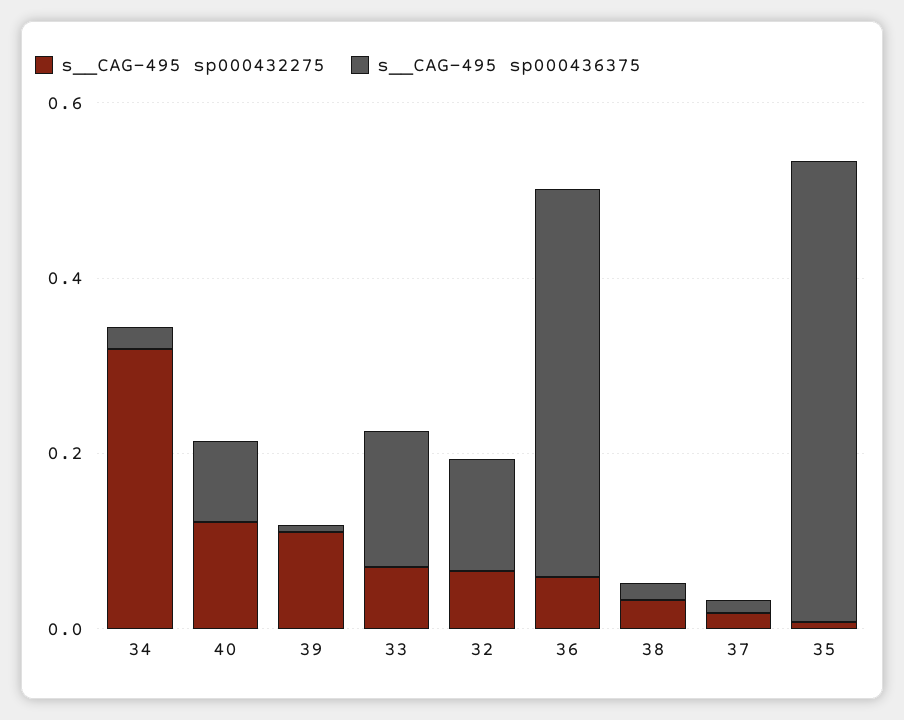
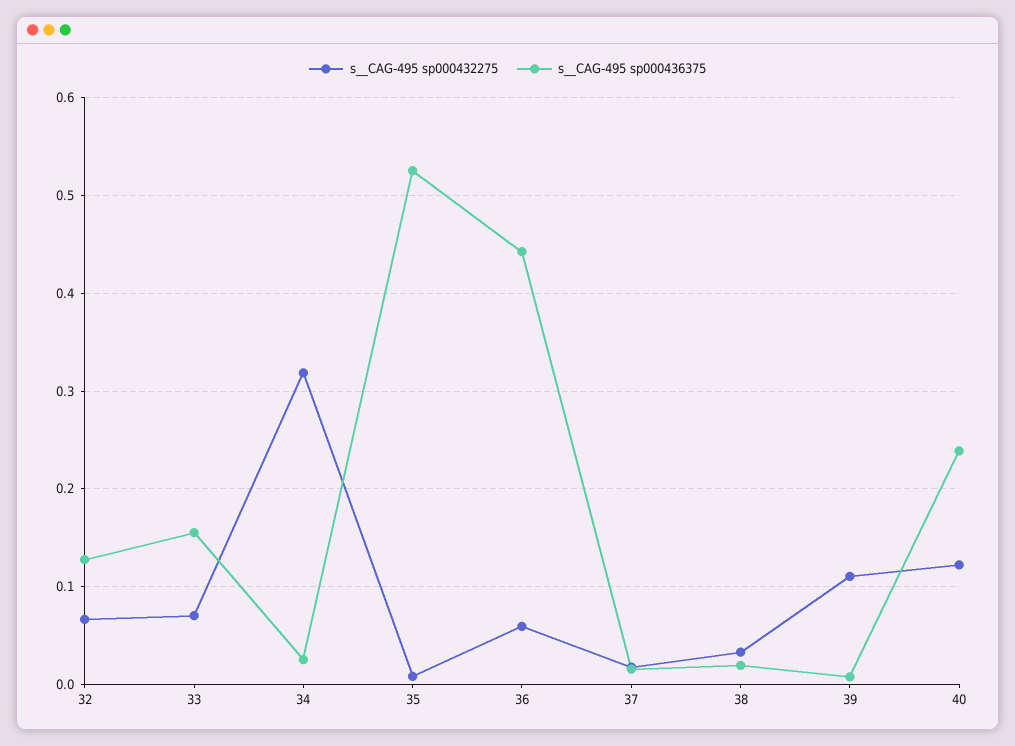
  {
    "s__CAG-495 sp000432275": {
      "34": 0.32,
      "40": 0.12,
      "39": 0.11,
      "33": 0.07,
      "32": 0.07,
      "36": 0.06,
      "38": 0.03,
      "37": 0.02,
      "35": 0.01
    },
    "s__CAG-495 sp000436375": {
      "34": 0.03,
-     "40": 0.1,
+     "40": 0.24,
      "39": 0.01,
      "33": 0.16,
      "32": 0.13,
      "36": 0.44,
      "38": 0.02,
      "37": 0.02,
      "35": 0.53
    }
  }

